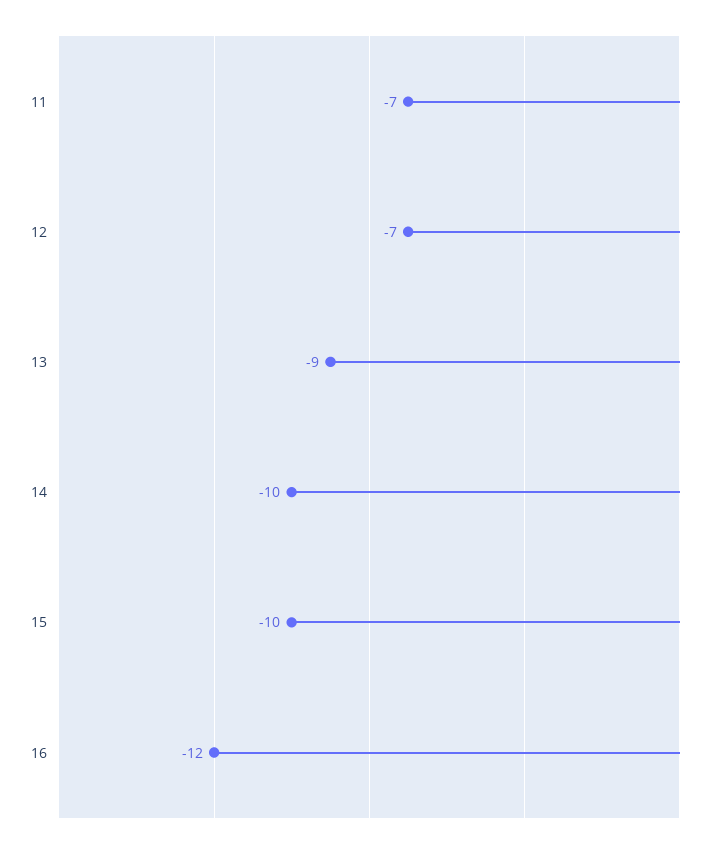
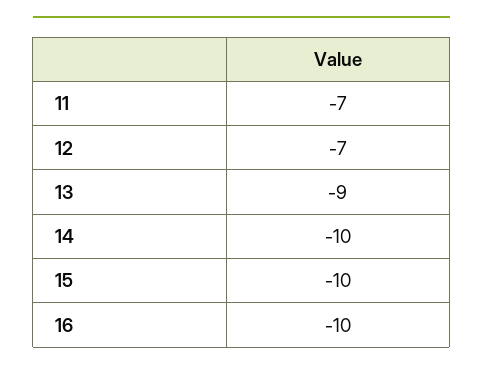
  {
    "11": -7,
    "12": -7,
    "13": -9,
    "14": -10,
    "15": -10,
-   "16": -12
+   "16": -10
  }

